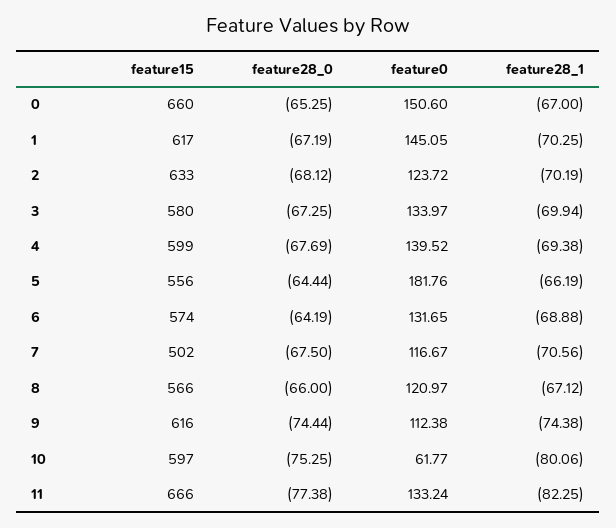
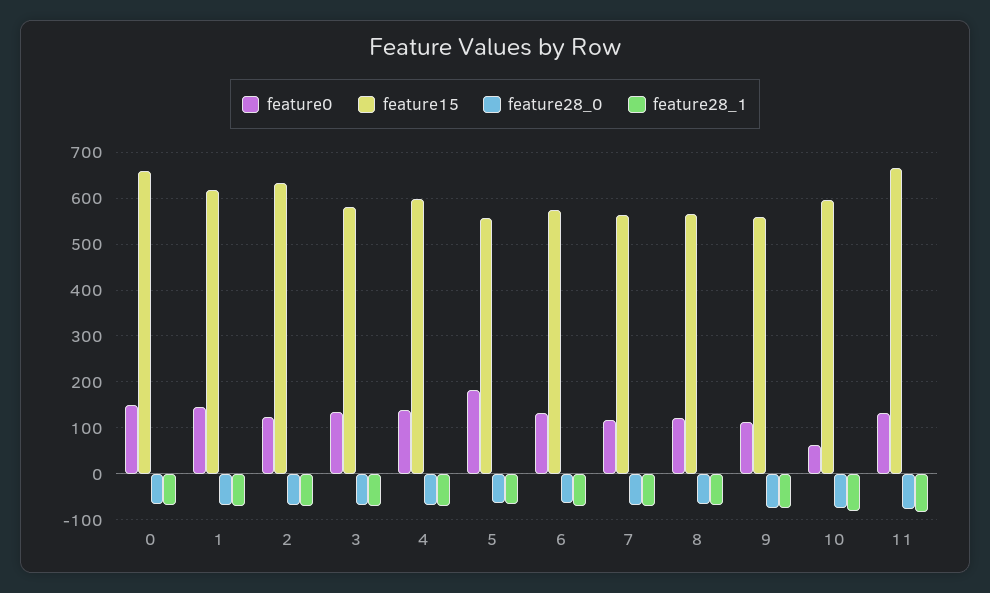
  {
    "feature15": {
      "0": 660,
      "1": 617,
      "2": 633,
      "3": 580,
      "4": 599,
      "5": 556,
      "6": 574,
-     "7": 502,
+     "7": 560,
      "8": 566,
-     "9": 616,
+     "9": 560,
      "10": 597,
      "11": 666
    },
    "feature28_0": {
      "0": -65.25,
      "1": -67.19,
      "2": -68.12,
      "3": -67.25,
      "4": -67.69,
      "5": -64.44,
      "6": -64.19,
      "7": -67.5,
      "8": -66,
      "9": -74.44,
      "10": -75.25,
      "11": -77.38
    },
    "feature0": {
      "0": 150.6,
      "1": 145.05,
      "2": 123.72,
      "3": 133.97,
      "4": 139.52,
      "5": 181.76,
      "6": 131.65,
      "7": 116.67,
      "8": 120.97,
      "9": 112.38,
      "10": 61.77,
      "11": 133.24
    },
    "feature28_1": {
      "0": -67,
      "1": -70.25,
      "2": -70.19,
      "3": -69.94,
      "4": -69.38,
      "5": -66.19,
      "6": -68.88,
      "7": -70.56,
      "8": -67.12,
      "9": -74.38,
      "10": -80.06,
      "11": -82.25
    }
  }

